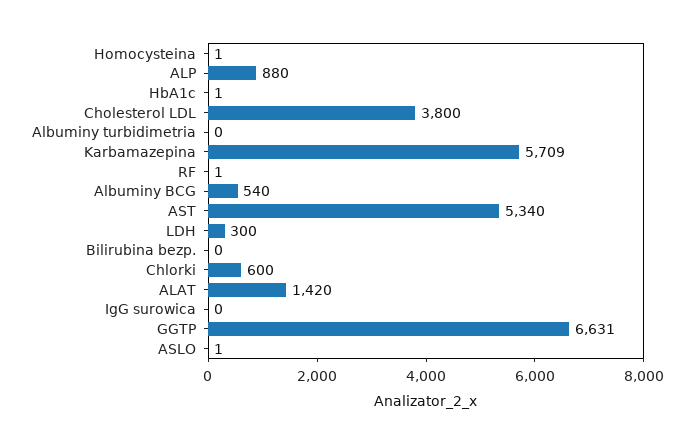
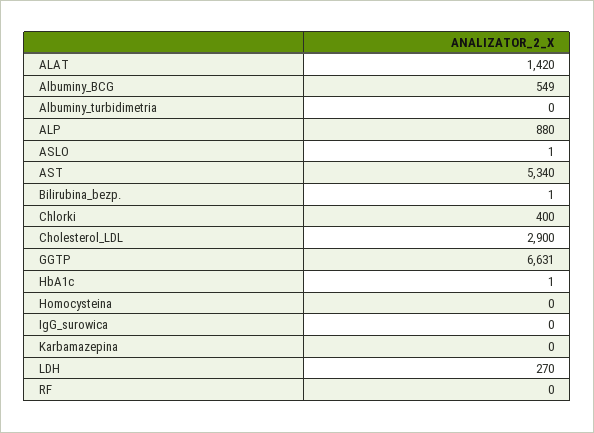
  {
-   "Homocysteina": 1,
+   "Homocysteina": 0,
    "ALP": 880,
    "HbA1c": 1,
-   "Cholesterol LDL": 3800,
+   "Cholesterol LDL": 2900,
    "Albuminy turbidimetria": 0,
-   "Karbamazepina": 5709,
+   "Karbamazepina": 0,
-   "RF": 1,
+   "RF": 0,
-   "Albuminy BCG": 540,
+   "Albuminy BCG": 549,
    "AST": 5340,
-   "LDH": 300,
+   "LDH": 270,
-   "Bilirubina bezp.": 0,
+   "Bilirubina bezp.": 1,
-   "Chlorki": 600,
+   "Chlorki": 400,
    "ALAT": 1420,
    "IgG surowica": 0,
    "GGTP": 6631,
    "ASLO": 1
  }

